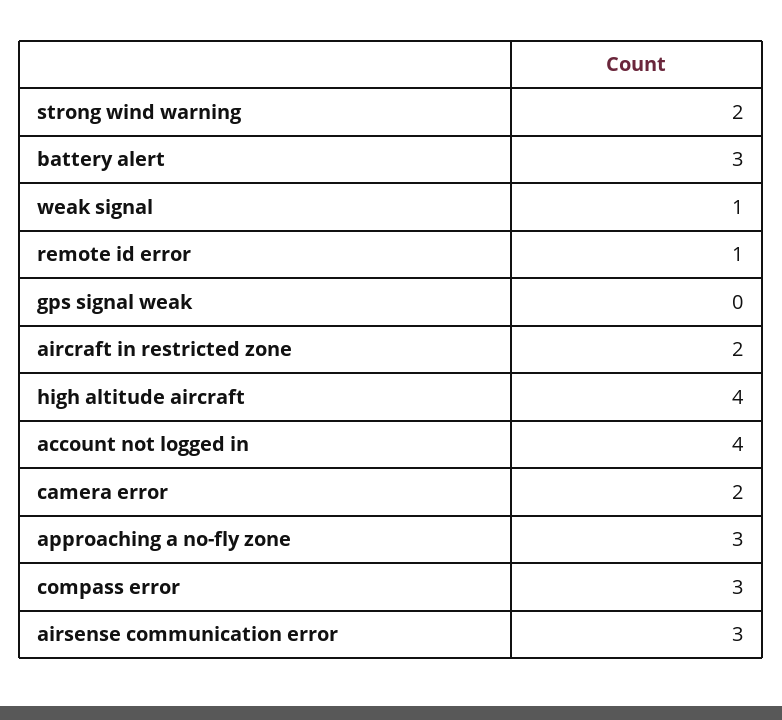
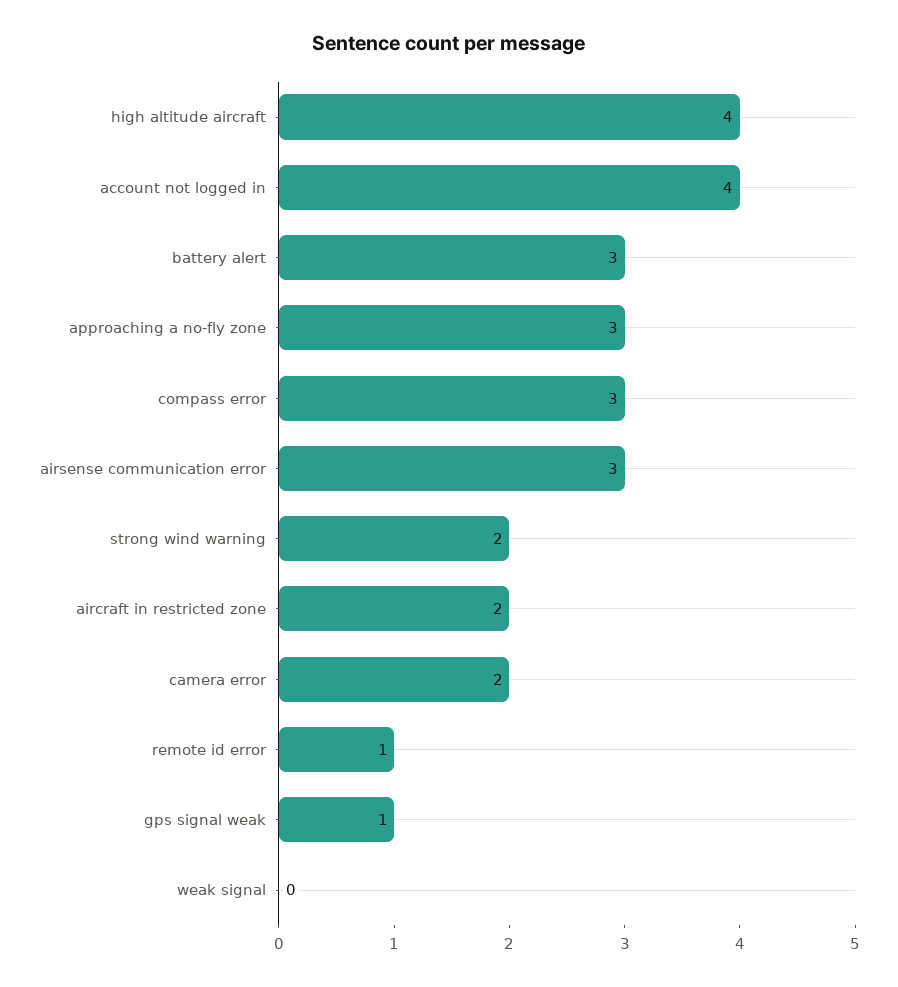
  {
    "strong wind warning": 2,
    "battery alert": 3,
-   "weak signal": 1,
+   "weak signal": 0,
    "remote id error": 1,
-   "gps signal weak": 0,
+   "gps signal weak": 1,
    "aircraft in restricted zone": 2,
    "high altitude aircraft": 4,
    "account not logged in": 4,
    "camera error": 2,
    "approaching a no-fly zone": 3,
    "compass error": 3,
    "airsense communication error": 3
  }

